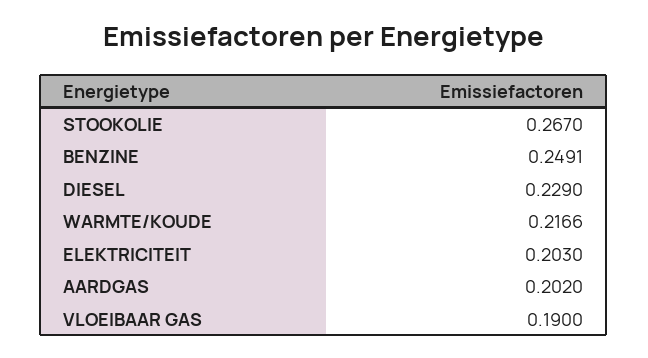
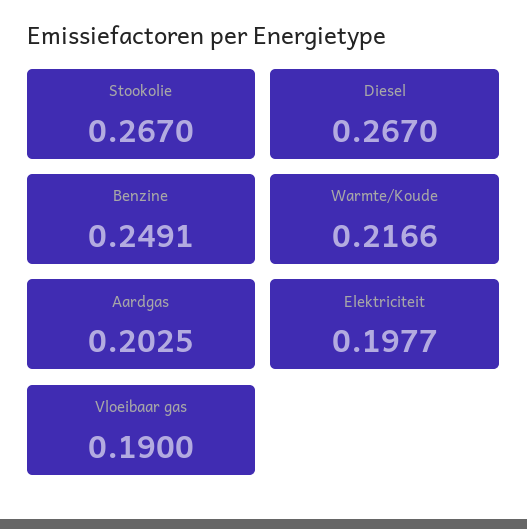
  {
    "STOOKOLIE": 0.267,
    "BENZINE": 0.2491,
-   "DIESEL": 0.229,
+   "DIESEL": 0.267,
    "WARMTE/KOUDE": 0.2166,
-   "ELEKTRICITEIT": 0.203,
+   "ELEKTRICITEIT": 0.1977,
-   "AARDGAS": 0.202,
+   "AARDGAS": 0.2025,
    "VLOEIBAAR GAS": 0.19
  }

